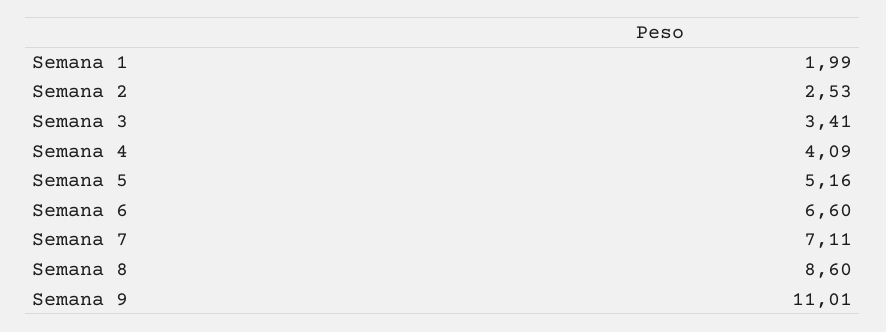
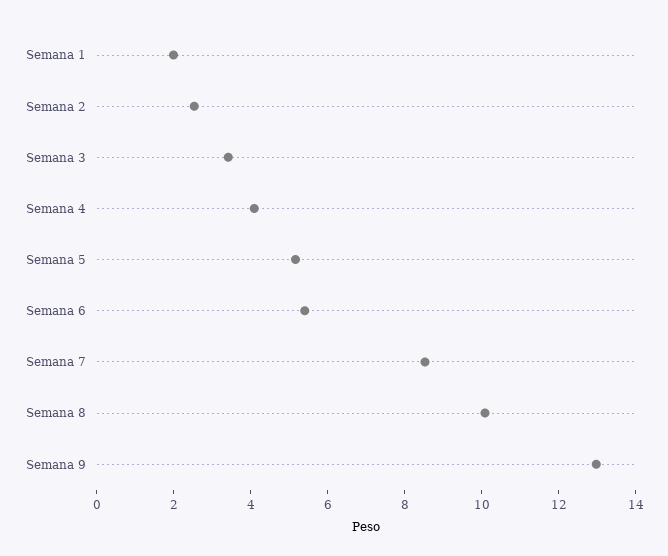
  {
    "Semana 1": 1.99,
    "Semana 2": 2.53,
    "Semana 3": 3.41,
    "Semana 4": 4.09,
    "Semana 5": 5.16,
-   "Semana 6": 6.6,
+   "Semana 6": 5.5,
-   "Semana 7": 7.11,
+   "Semana 7": 8.5,
-   "Semana 8": 8.6,
+   "Semana 8": 10,
-   "Semana 9": 11.01
+   "Semana 9": 13
  }

